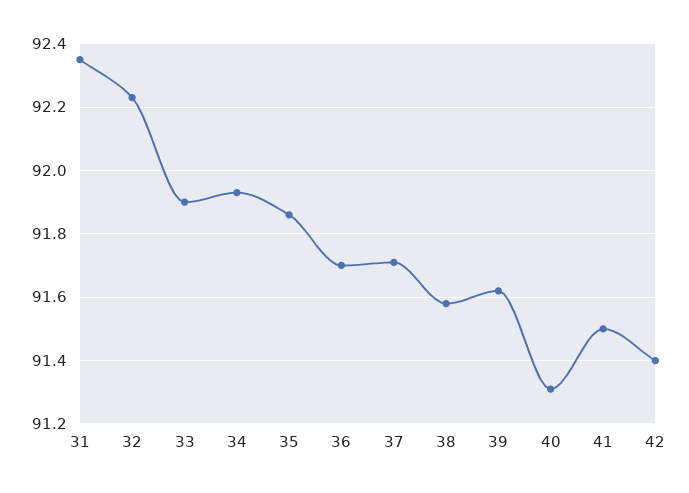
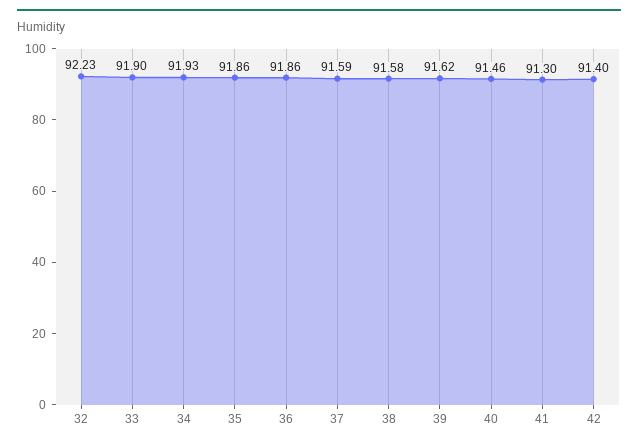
  {
-   "31": 92.35,
    "32": 92.23,
    "33": 91.9,
    "34": 91.93,
    "35": 91.86,
-   "36": 91.7,
+   "36": 91.86,
-   "37": 91.7,
+   "37": 91.59,
    "38": 91.58,
    "39": 91.62,
-   "40": 91.3,
+   "40": 91.46,
-   "41": 91.5,
+   "41": 91.3,
    "42": 91.4
  }

